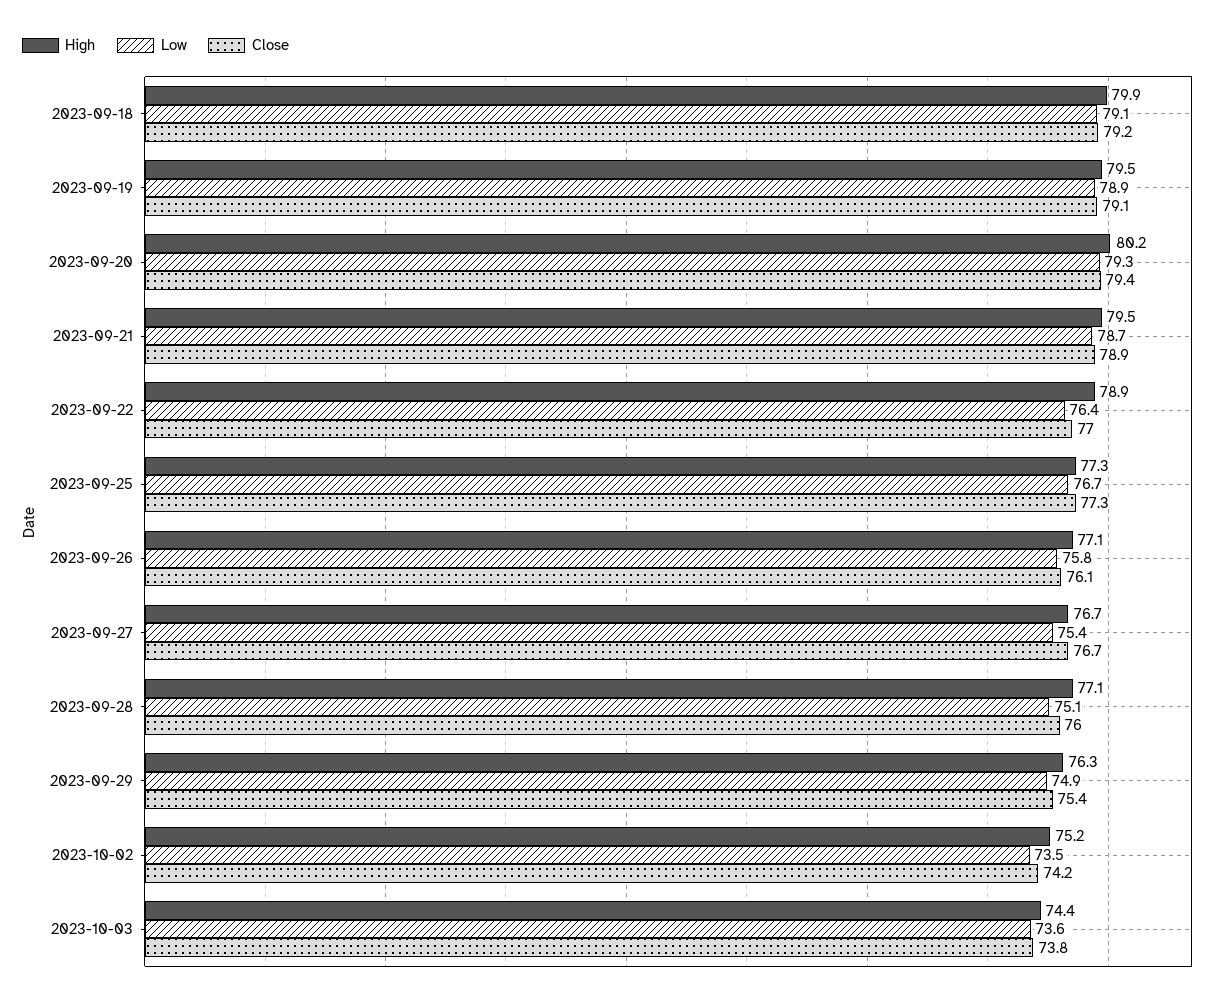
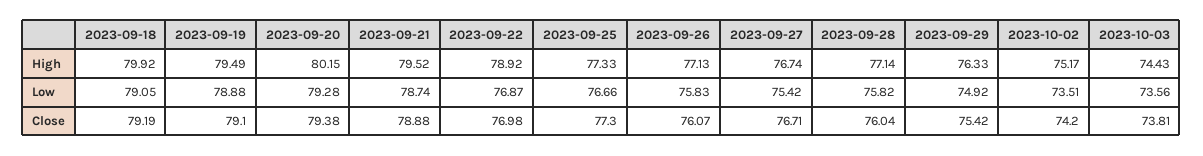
  {
    "High": {
      "2023-09-18": 79.92,
      "2023-09-19": 79.49,
      "2023-09-20": 80.15,
      "2023-09-21": 79.52,
      "2023-09-22": 78.92,
      "2023-09-25": 77.33,
      "2023-09-26": 77.13,
      "2023-09-27": 76.74,
      "2023-09-28": 77.14,
      "2023-09-29": 76.33,
      "2023-10-02": 75.17,
      "2023-10-03": 74.43
    },
    "Low": {
      "2023-09-18": 79.05,
      "2023-09-19": 78.88,
      "2023-09-20": 79.28,
      "2023-09-21": 78.74,
-     "2023-09-22": 76.4,
+     "2023-09-22": 76.87,
      "2023-09-25": 76.66,
      "2023-09-26": 75.83,
      "2023-09-27": 75.42,
-     "2023-09-28": 75.1,
+     "2023-09-28": 75.82,
      "2023-09-29": 74.92,
      "2023-10-02": 73.51,
      "2023-10-03": 73.56
    },
    "Close": {
      "2023-09-18": 79.19,
      "2023-09-19": 79.1,
      "2023-09-20": 79.38,
      "2023-09-21": 78.88,
      "2023-09-22": 76.98,
      "2023-09-25": 77.3,
      "2023-09-26": 76.07,
      "2023-09-27": 76.71,
      "2023-09-28": 76.04,
      "2023-09-29": 75.42,
      "2023-10-02": 74.2,
      "2023-10-03": 73.81
    }
  }

